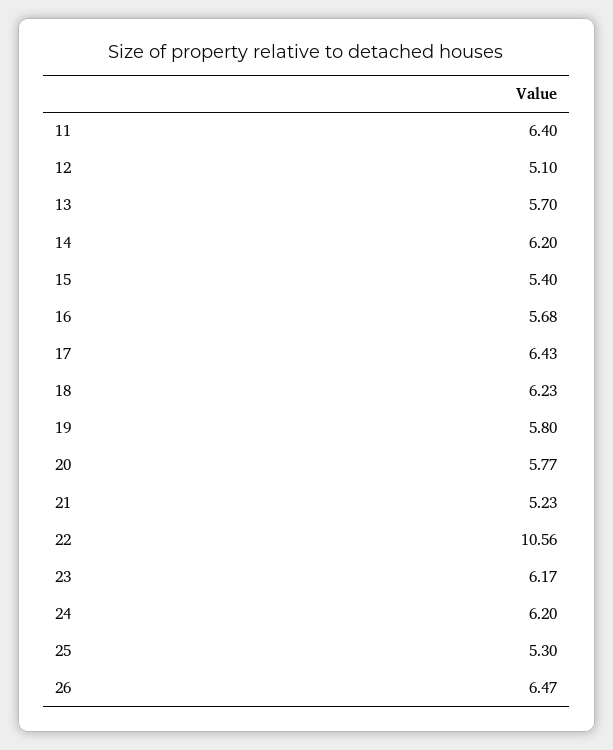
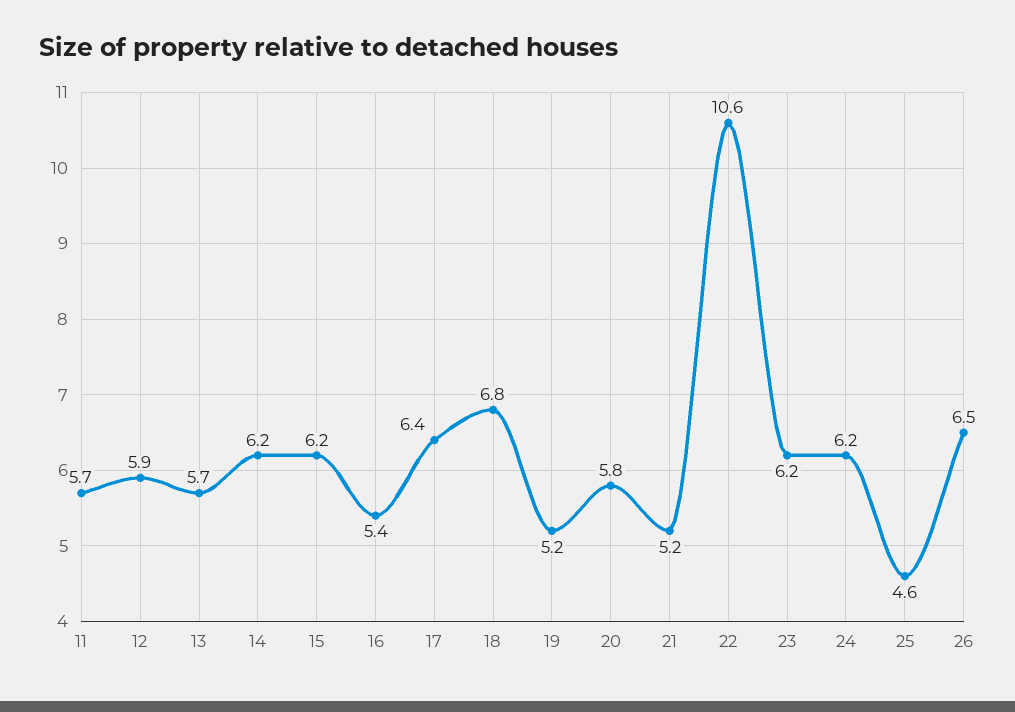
  {
-   "11": 6.4,
+   "11": 5.7,
-   "12": 5.1,
+   "12": 5.9,
    "13": 5.7,
    "14": 6.2,
-   "15": 5.4,
+   "15": 6.2,
-   "16": 5.68,
+   "16": 5.4,
    "17": 6.43,
-   "18": 6.23,
+   "18": 6.8,
-   "19": 5.8,
+   "19": 5.2,
    "20": 5.77,
    "21": 5.23,
    "22": 10.56,
    "23": 6.17,
    "24": 6.2,
-   "25": 5.3,
+   "25": 4.6,
    "26": 6.47
  }

